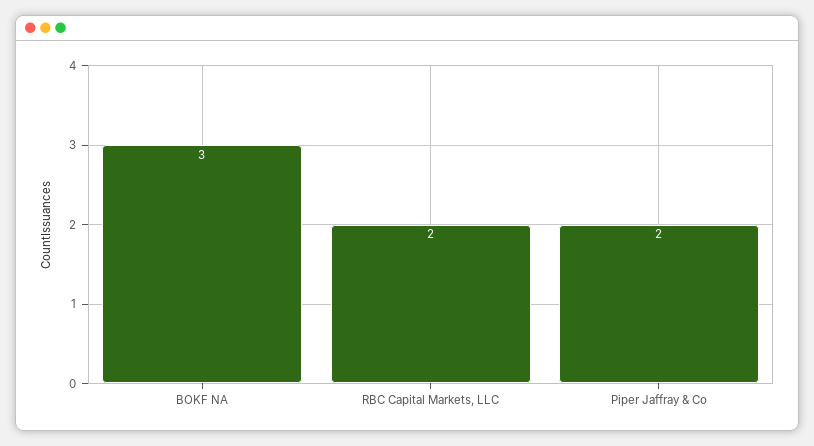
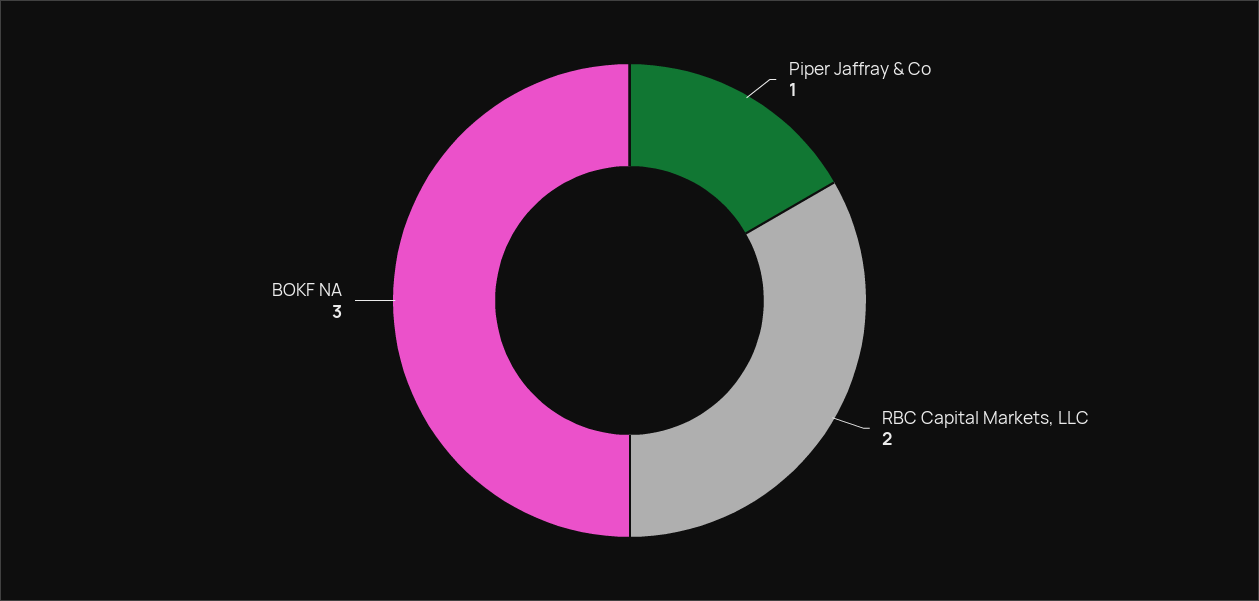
  {
    "BOKF NA": 3,
    "RBC Capital Markets, LLC": 2,
-   "Piper Jaffray & Co": 2
+   "Piper Jaffray & Co": 1
  }

